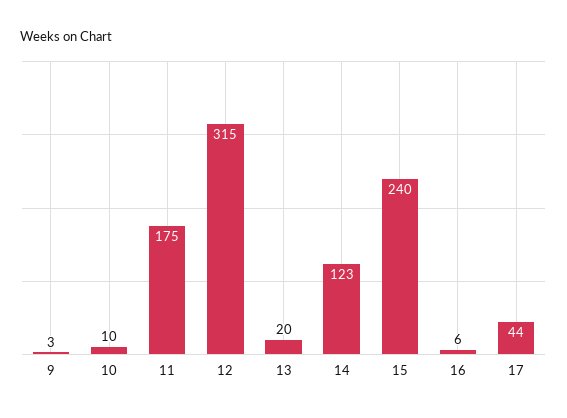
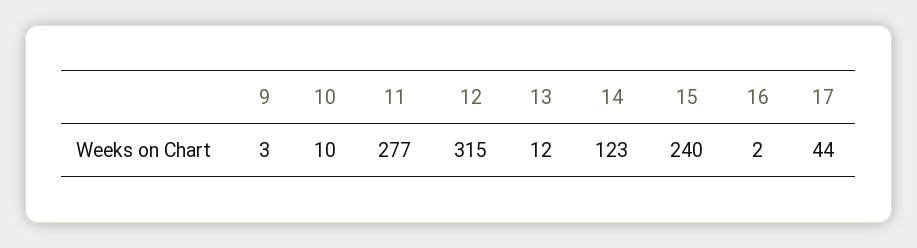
  {
    "9": 3,
    "10": 10,
-   "11": 175,
+   "11": 277,
    "12": 315,
-   "13": 20,
+   "13": 12,
    "14": 123,
    "15": 240,
-   "16": 6,
+   "16": 2,
    "17": 44
  }

